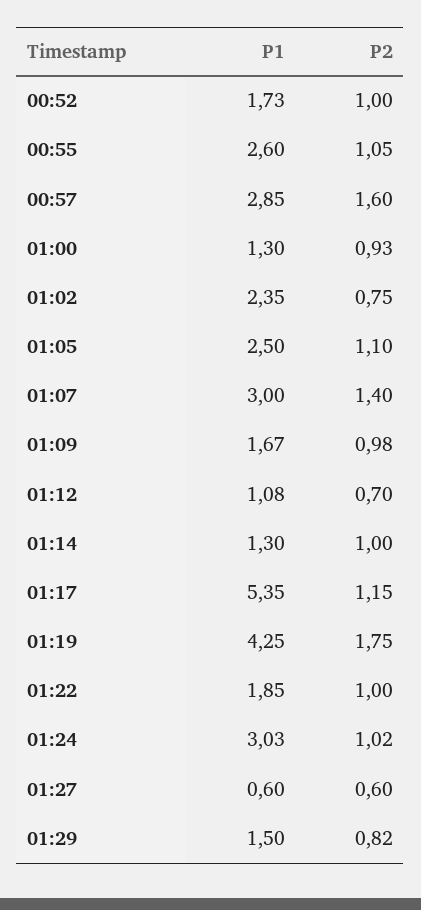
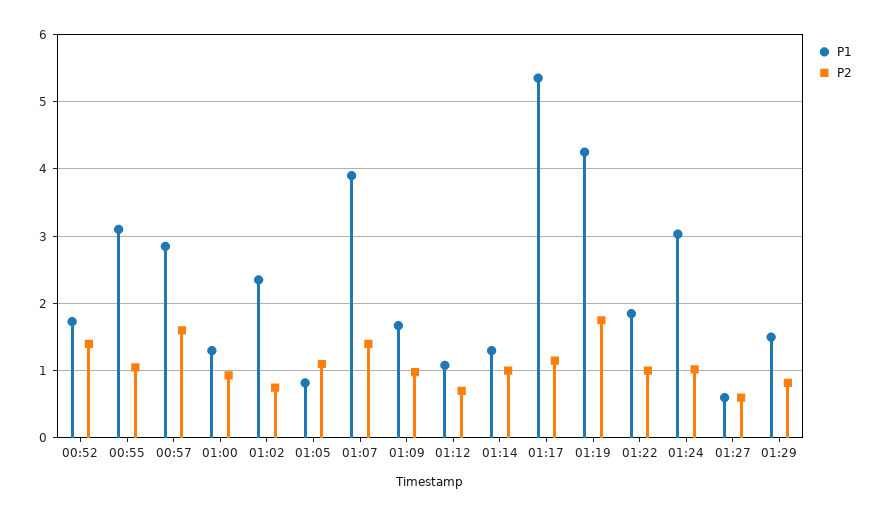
  {
    "P1": {
      "00:52": 1.73,
-     "00:55": 2.6,
+     "00:55": 3.1,
      "00:57": 2.85,
      "01:00": 1.3,
      "01:02": 2.35,
-     "01:05": 2.5,
+     "01:05": 0.8,
-     "01:07": 3,
+     "01:07": 3.9,
      "01:09": 1.67,
      "01:12": 1.08,
      "01:14": 1.3,
      "01:17": 5.35,
      "01:19": 4.25,
      "01:22": 1.85,
      "01:24": 3.03,
      "01:27": 0.6,
      "01:29": 1.5
    },
    "P2": {
-     "00:52": 1,
+     "00:52": 1.4,
      "00:55": 1.05,
      "00:57": 1.6,
      "01:00": 0.93,
      "01:02": 0.75,
      "01:05": 1.1,
      "01:07": 1.4,
      "01:09": 0.98,
      "01:12": 0.7,
      "01:14": 1,
      "01:17": 1.15,
      "01:19": 1.75,
      "01:22": 1,
      "01:24": 1.02,
      "01:27": 0.6,
      "01:29": 0.82
    }
  }

